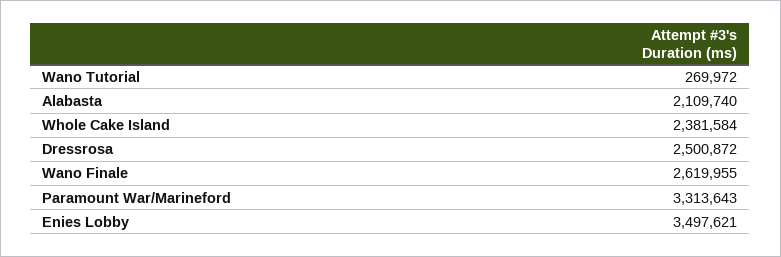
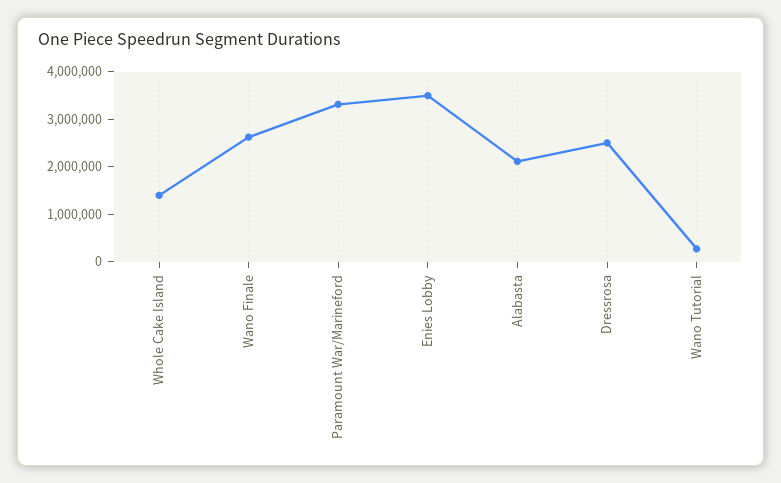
  {
    "Wano Tutorial": 269972,
    "Alabasta": 2109740,
-   "Whole Cake Island": 2381584,
+   "Whole Cake Island": 1400000,
    "Dressrosa": 2500872,
    "Wano Finale": 2619955,
    "Paramount War/Marineford": 3313643,
    "Enies Lobby": 3497621
  }

